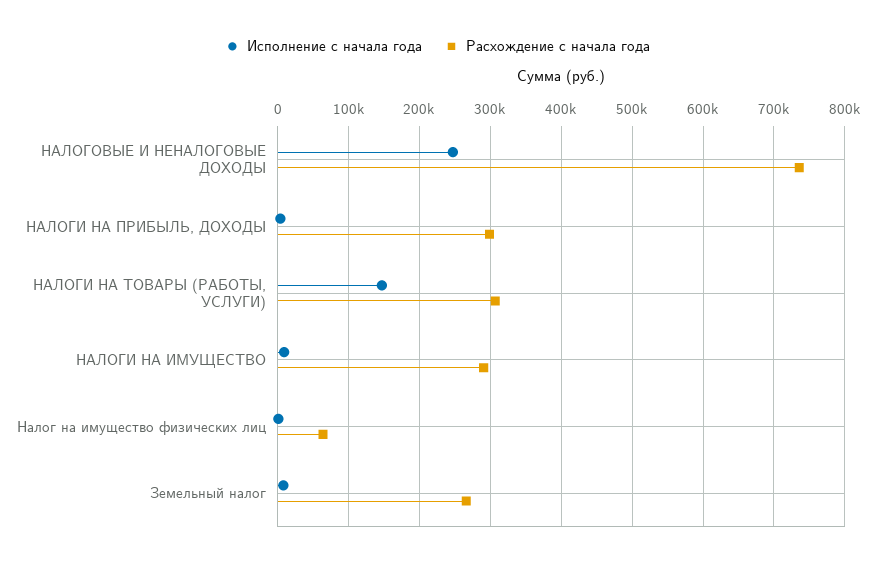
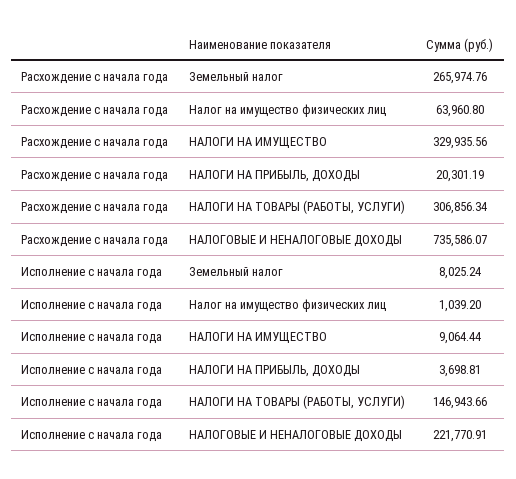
  {
    "Исполнение с начала года": {
-     "НАЛОГОВЫЕ И НЕНАЛОГОВЫЕ ДОХОДЫ": 250000,
+     "НАЛОГОВЫЕ И НЕНАЛОГОВЫЕ ДОХОДЫ": 221770.91,
      "НАЛОГИ НА ПРИБЫЛЬ, ДОХОДЫ": 3698.81,
      "НАЛОГИ НА ТОВАРЫ (РАБОТЫ, УСЛУГИ)": 146943.66,
      "НАЛОГИ НА ИМУЩЕСТВО": 9064.44,
      "Налог на имущество физических лиц": 1039.2,
      "Земельный налог": 8025.24
    },
    "Расхождение с начала года": {
      "НАЛОГОВЫЕ И НЕНАЛОГОВЫЕ ДОХОДЫ": 735586.07,
-     "НАЛОГИ НА ПРИБЫЛЬ, ДОХОДЫ": 300000,
+     "НАЛОГИ НА ПРИБЫЛЬ, ДОХОДЫ": 20301.19,
      "НАЛОГИ НА ТОВАРЫ (РАБОТЫ, УСЛУГИ)": 306856.34,
-     "НАЛОГИ НА ИМУЩЕСТВО": 290000,
+     "НАЛОГИ НА ИМУЩЕСТВО": 329935.56,
      "Налог на имущество физических лиц": 63960.8,
      "Земельный налог": 265974.76
    }
  }

